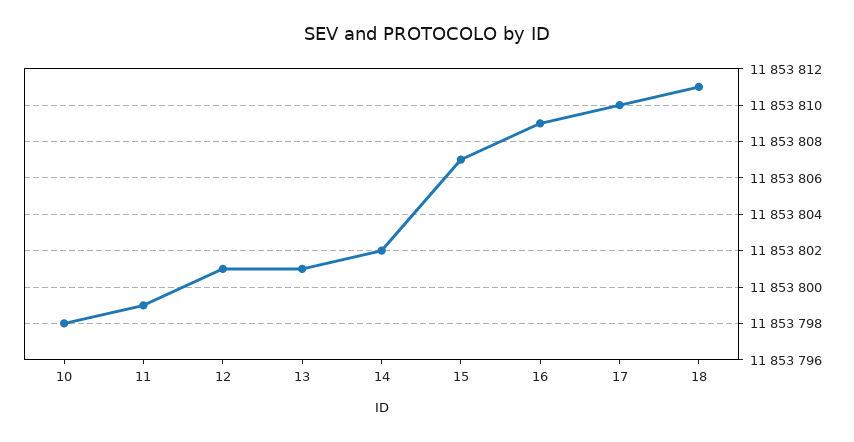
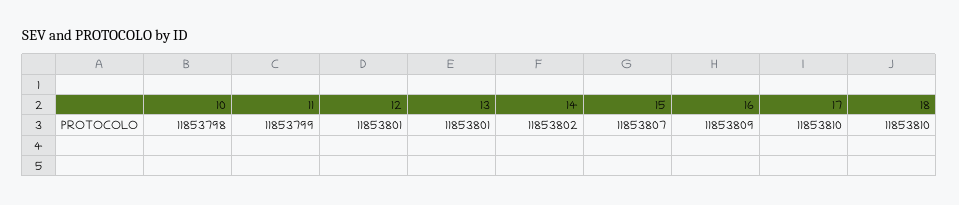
  {
    "10": 11853798,
    "11": 11853799,
    "12": 11853801,
    "13": 11853801,
    "14": 11853802,
    "15": 11853807,
    "16": 11853809,
    "17": 11853810,
-   "18": 11853811
+   "18": 11853810
  }

